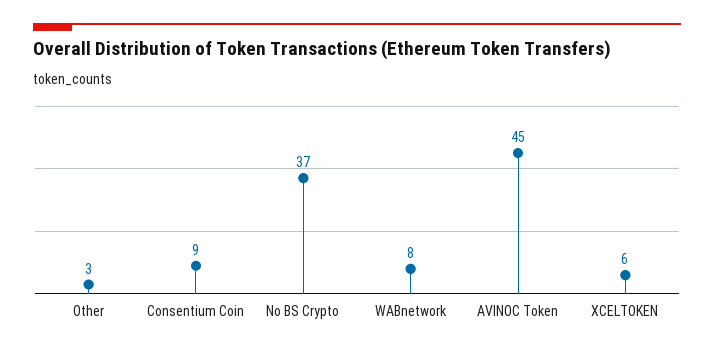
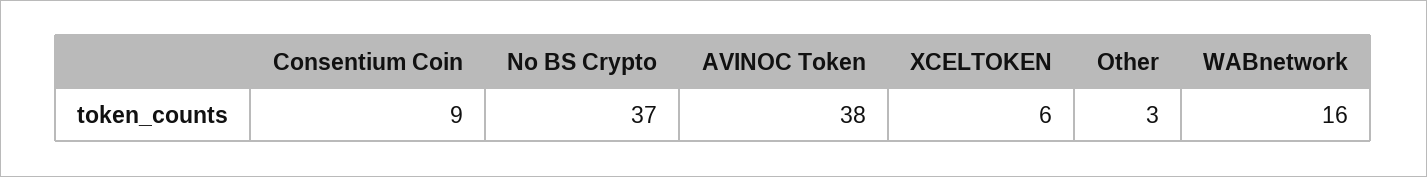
  {
    "Other": 3,
    "Consentium Coin": 9,
    "No BS Crypto": 37,
-   "WABnetwork": 8,
+   "WABnetwork": 16,
-   "AVINOC Token": 45,
+   "AVINOC Token": 38,
    "XCELTOKEN": 6
  }

